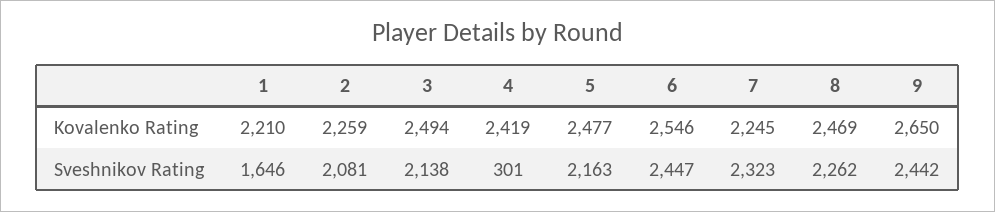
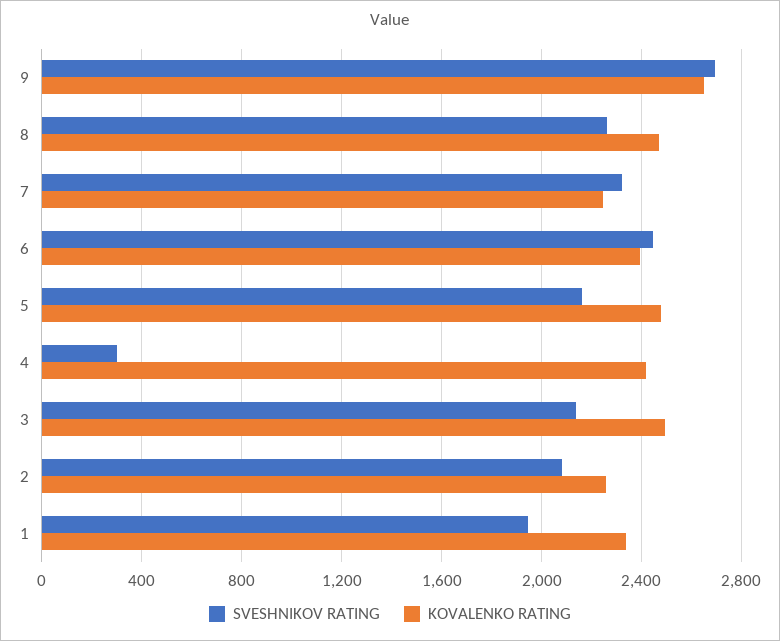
  {
    "Kovalenko Rating": {
-     "1": 2210,
+     "1": 2350,
      "2": 2259,
      "3": 2494,
      "4": 2419,
      "5": 2477,
-     "6": 2546,
+     "6": 2400,
      "7": 2245,
      "8": 2469,
      "9": 2650
    },
    "Sveshnikov Rating": {
-     "1": 1646,
+     "1": 1950,
      "2": 2081,
      "3": 2138,
      "4": 301,
      "5": 2163,
      "6": 2447,
      "7": 2323,
      "8": 2262,
-     "9": 2442
+     "9": 2700
    }
  }

